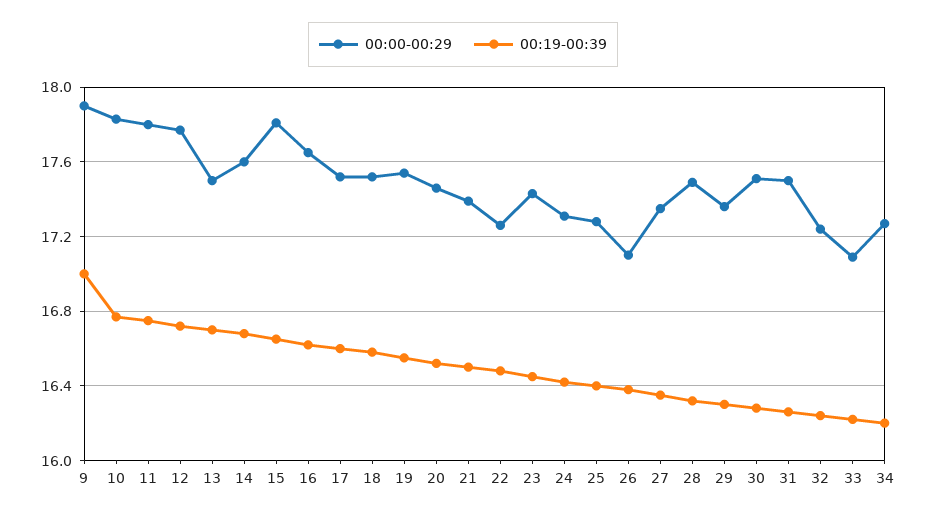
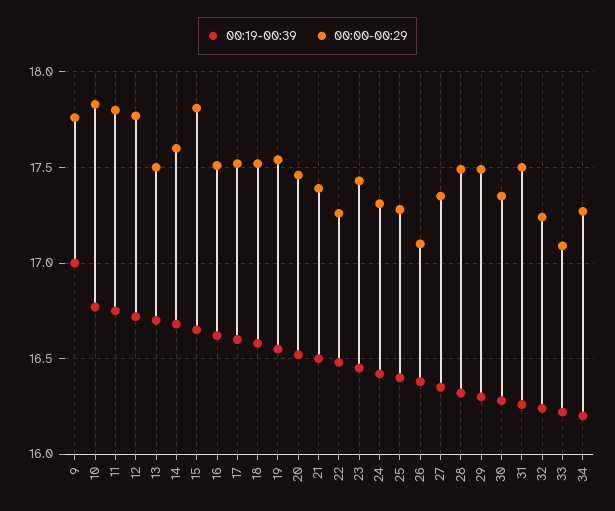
  {
    "00:00-00:29": {
-     "9": 17.9,
+     "9": 17.75,
      "10": 17.85,
      "11": 17.8,
      "12": 17.75,
      "13": 17.5,
      "14": 17.6,
      "15": 17.8,
-     "16": 17.65,
+     "16": 17.5,
      "17": 17.5,
      "18": 17.5,
      "19": 17.55,
      "20": 17.45,
      "21": 17.4,
      "22": 17.25,
      "23": 17.45,
      "24": 17.3,
      "25": 17.3,
      "26": 17.1,
      "27": 17.35,
      "28": 17.5,
-     "29": 17.35,
+     "29": 17.5,
-     "30": 17.5,
+     "30": 17.35,
      "31": 17.5,
      "32": 17.25,
      "33": 17.1,
      "34": 17.25
    },
    "00:19-00:39": {
      "9": 17,
      "10": 16.75,
      "11": 16.75,
      "12": 16.7,
      "13": 16.7,
      "14": 16.7,
      "15": 16.65,
      "16": 16.6,
      "17": 16.6,
      "18": 16.6,
      "19": 16.55,
      "20": 16.5,
      "21": 16.5,
      "22": 16.5,
      "23": 16.45,
      "24": 16.4,
      "25": 16.4,
      "26": 16.4,
      "27": 16.35,
      "28": 16.3,
      "29": 16.3,
      "30": 16.3,
      "31": 16.25,
      "32": 16.25,
      "33": 16.2,
      "34": 16.2
    }
  }

